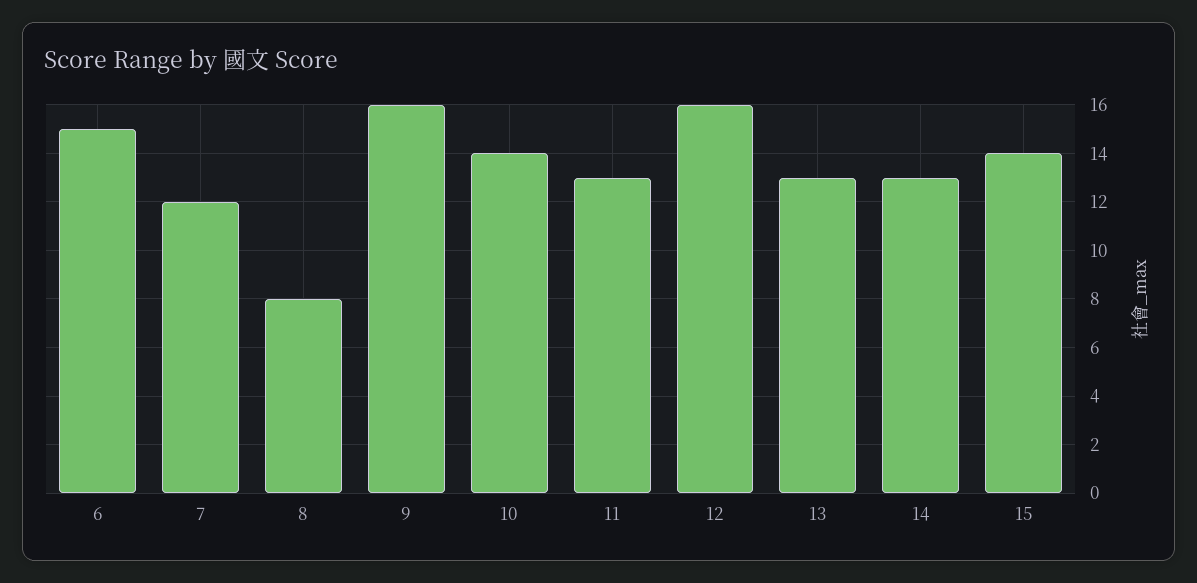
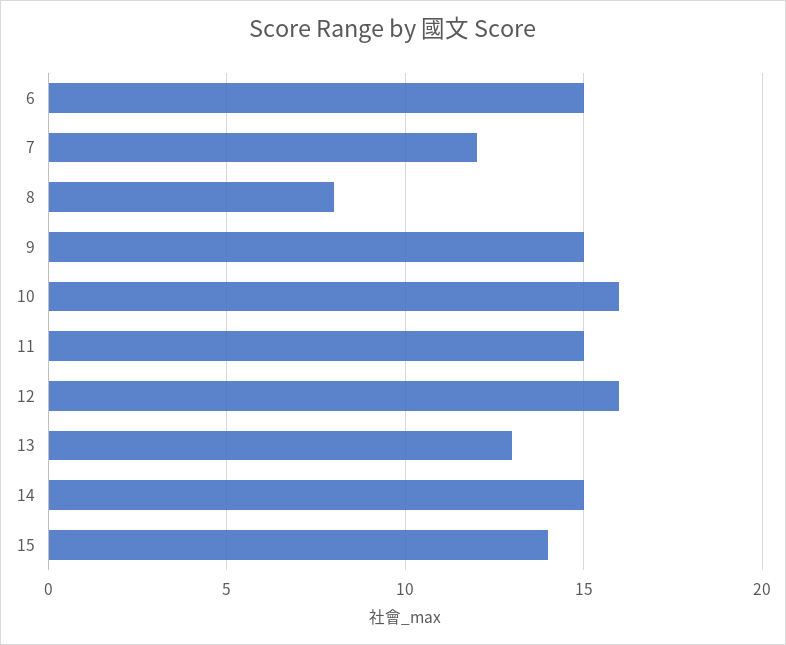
  {
    "6": 15,
    "7": 12,
    "8": 8,
-   "9": 16,
+   "9": 15,
-   "10": 14,
+   "10": 16,
-   "11": 13,
+   "11": 15,
    "12": 16,
    "13": 13,
-   "14": 13,
+   "14": 15,
    "15": 14
  }

